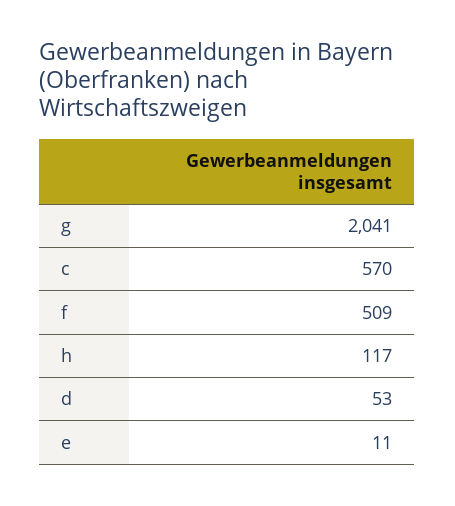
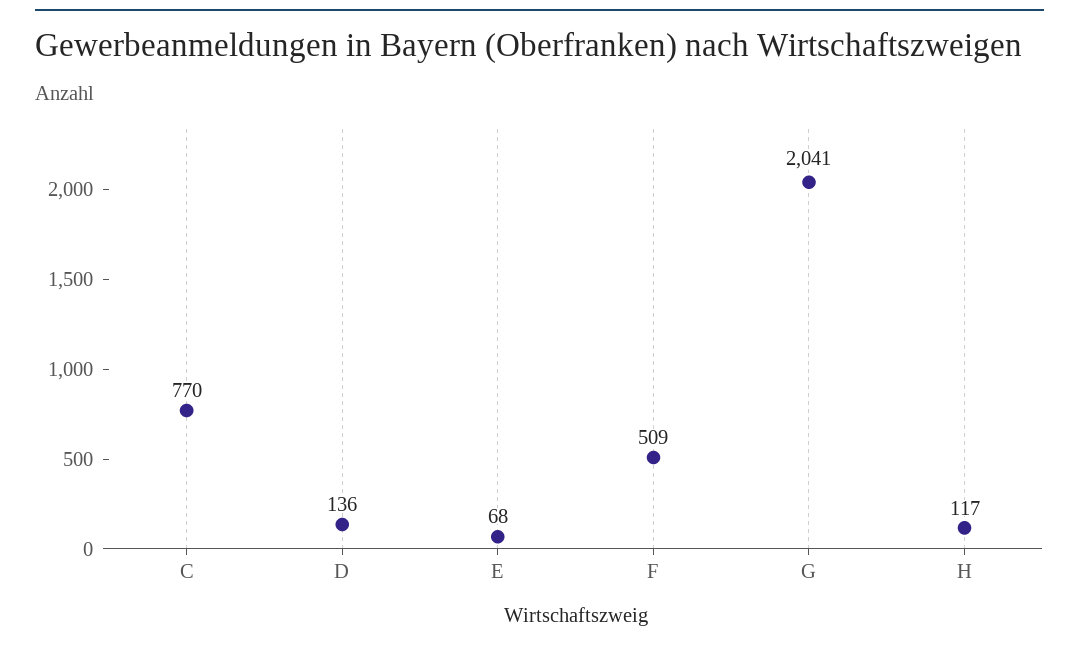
  {
    "g": 2041,
-   "c": 570,
+   "c": 770,
    "f": 509,
    "h": 117,
-   "d": 53,
+   "d": 136,
-   "e": 11
+   "e": 68
  }

